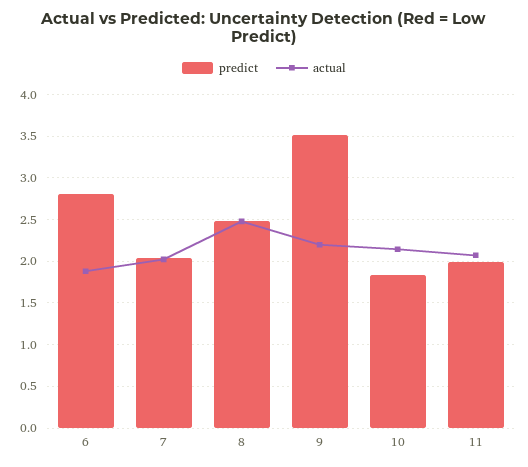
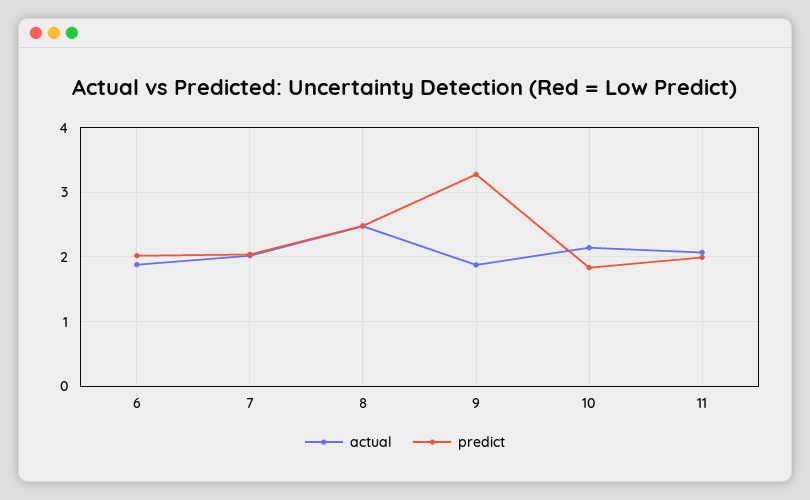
  {
    "predict": {
-     "6": 2.8,
+     "6": 2,
      "7": 2,
      "8": 2.5,
-     "9": 3.5,
+     "9": 3.3,
      "10": 1.8,
      "11": 2
    },
    "actual": {
      "6": 1.9,
      "7": 2,
      "8": 2.5,
-     "9": 2.2,
+     "9": 1.9,
      "10": 2.1,
      "11": 2.1
    }
  }

